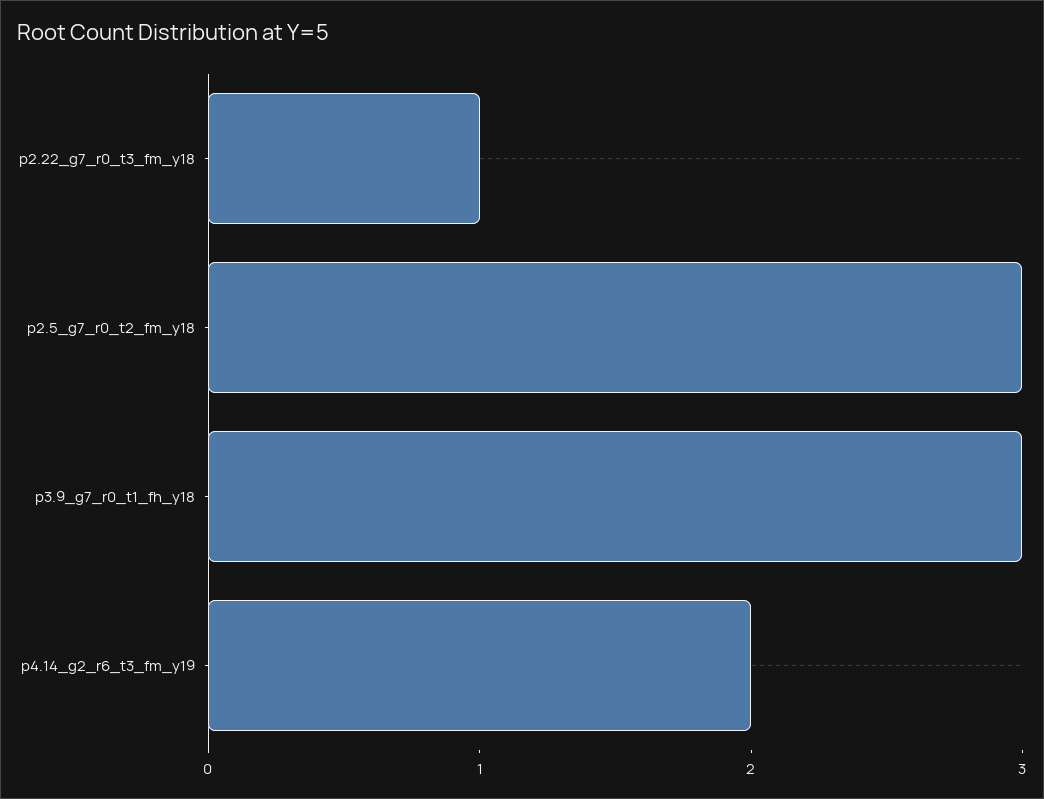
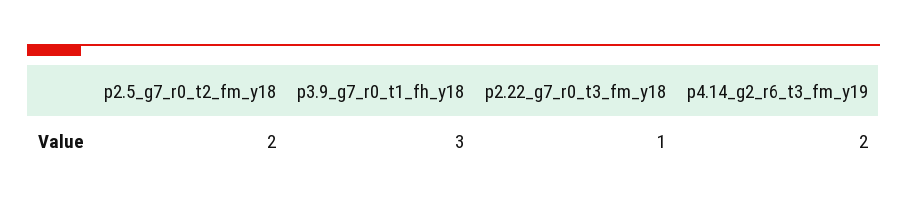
  {
    "p2.22_g7_r0_t3_fm_y18": 1,
-   "p2.5_g7_r0_t2_fm_y18": 3,
+   "p2.5_g7_r0_t2_fm_y18": 2,
    "p3.9_g7_r0_t1_fh_y18": 3,
    "p4.14_g2_r6_t3_fm_y19": 2
  }

